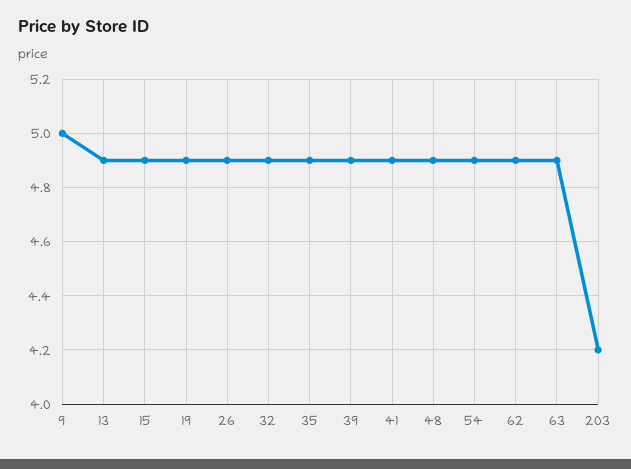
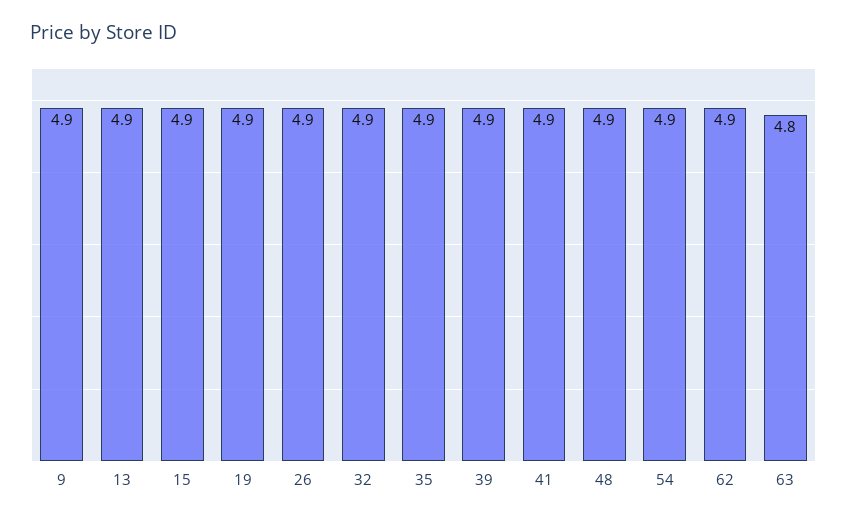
  {
-   "9": 5,
+   "9": 4.9,
    "13": 4.9,
    "15": 4.9,
    "19": 4.9,
    "26": 4.9,
    "32": 4.9,
    "35": 4.9,
    "39": 4.9,
    "41": 4.9,
    "48": 4.9,
    "54": 4.9,
    "62": 4.9,
-   "63": 4.9,
+   "63": 4.8
-   "203": 4.2
  }

